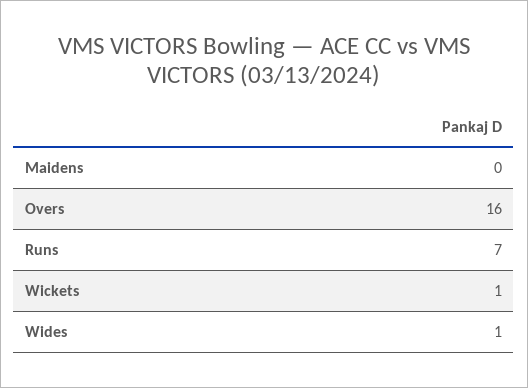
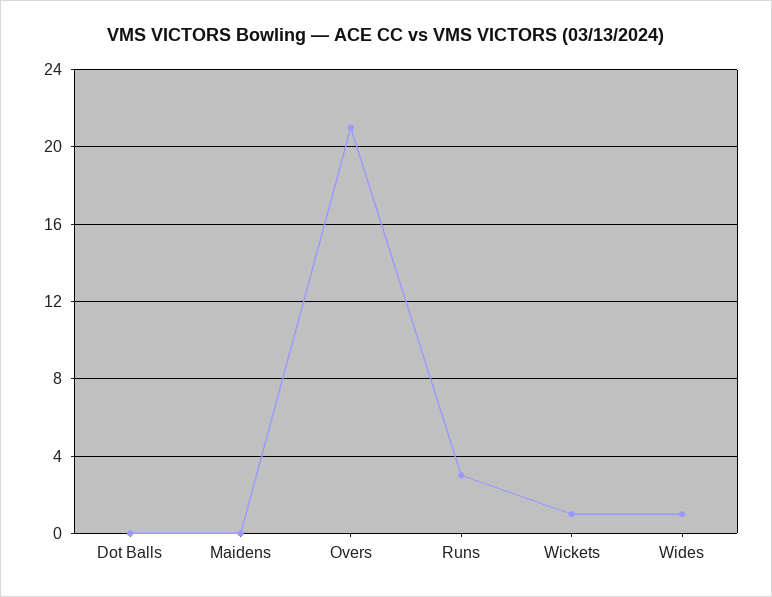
  {
    "Maidens": 0,
-   "Overs": 16,
+   "Overs": 21,
-   "Runs": 7,
+   "Runs": 3,
    "Wickets": 1,
-   "Wides": 1
+   "Wides": 1,
+   "Dot Balls": 0
  }

